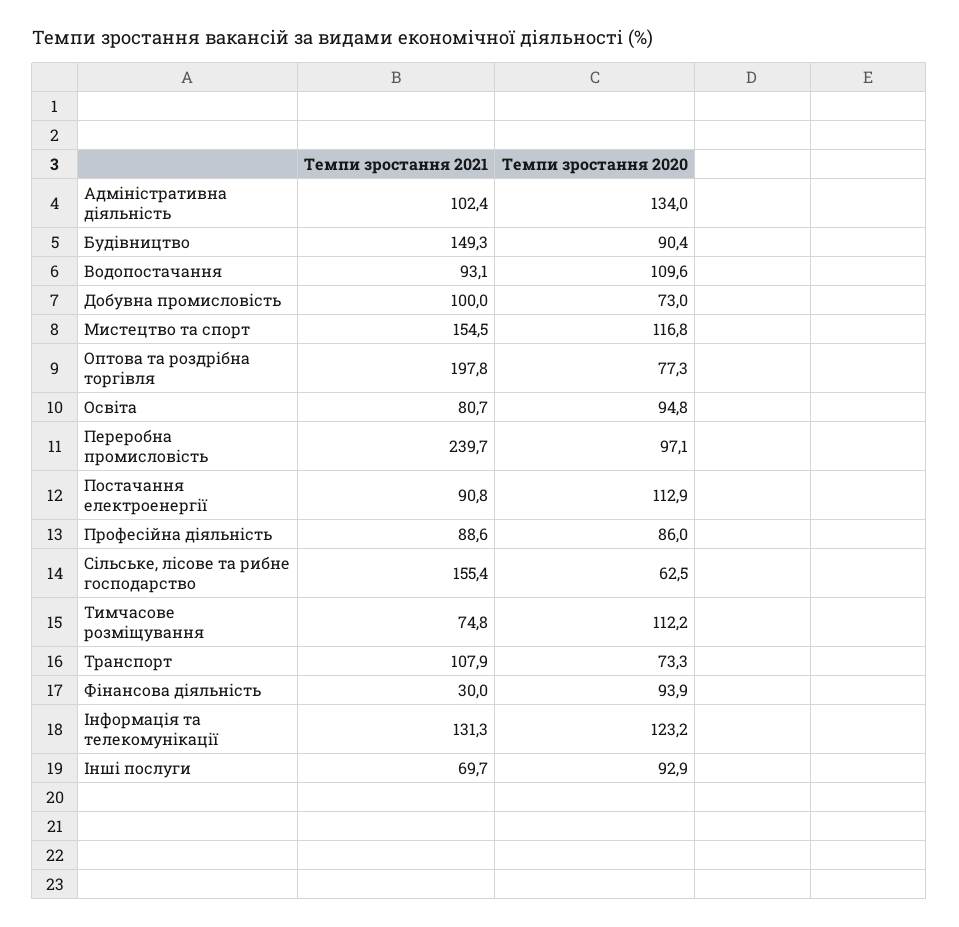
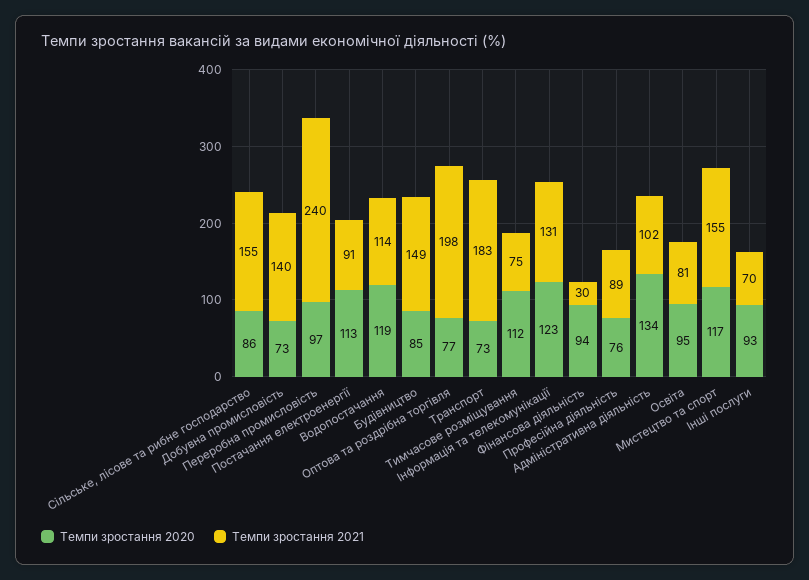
  {
    "Темпи зростання 2021": {
      "Адміністративна діяльність": 102.4,
      "Будівництво": 149.3,
-     "Водопостачання": 93.1,
+     "Водопостачання": 114,
-     "Добувна промисловість": 100,
+     "Добувна промисловість": 140,
      "Мистецтво та спорт": 154.5,
      "Оптова та роздрібна торгівля": 197.8,
      "Освіта": 80.7,
      "Переробна промисловість": 239.7,
      "Постачання електроенергії": 90.8,
      "Професійна діяльність": 88.6,
      "Сільське, лісове та рибне господарство": 155.4,
      "Тимчасове розміщування": 74.8,
-     "Транспорт": 107.9,
+     "Транспорт": 183,
      "Фінансова діяльність": 30,
      "Інформація та телекомунікації": 131.3,
      "Інші послуги": 69.7
    },
    "Темпи зростання 2020": {
      "Адміністративна діяльність": 134,
-     "Будівництво": 90.4,
+     "Будівництво": 85,
-     "Водопостачання": 109.6,
+     "Водопостачання": 119,
      "Добувна промисловість": 73,
      "Мистецтво та спорт": 116.8,
      "Оптова та роздрібна торгівля": 77.3,
      "Освіта": 94.8,
      "Переробна промисловість": 97.1,
      "Постачання електроенергії": 112.9,
-     "Професійна діяльність": 86,
+     "Професійна діяльність": 76,
-     "Сільське, лісове та рибне господарство": 62.5,
+     "Сільське, лісове та рибне господарство": 86,
      "Тимчасове розміщування": 112.2,
      "Транспорт": 73.3,
      "Фінансова діяльність": 93.9,
      "Інформація та телекомунікації": 123.2,
      "Інші послуги": 92.9
    }
  }

